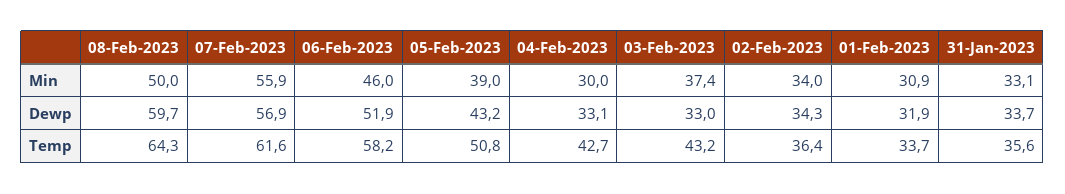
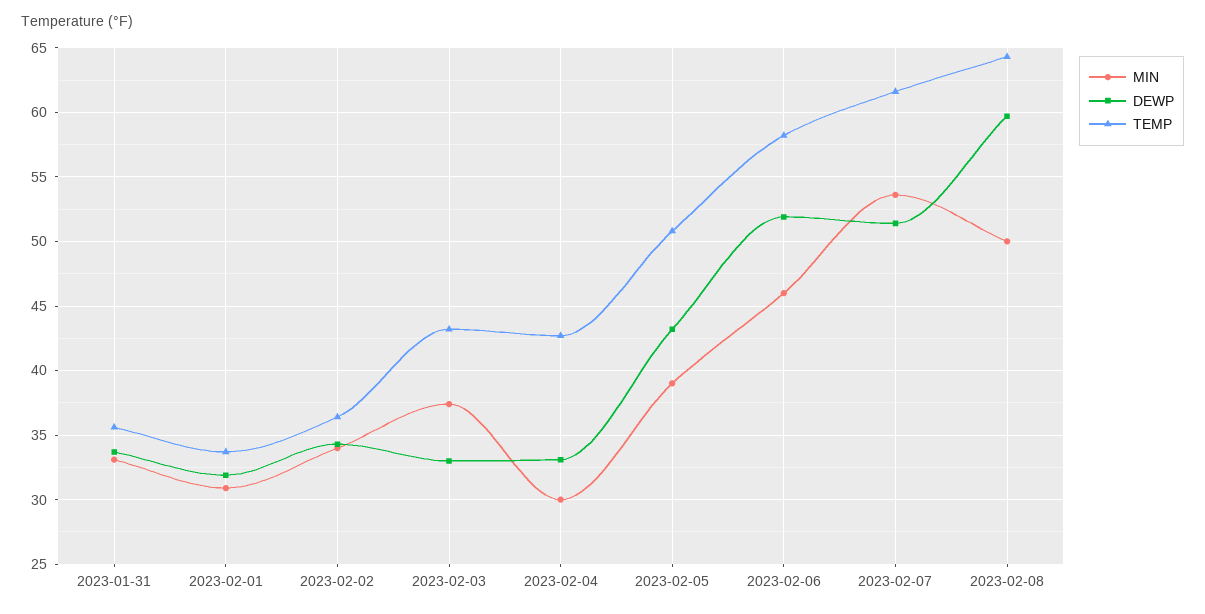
  {
    "Min": {
      "08-Feb-2023": 50,
-     "07-Feb-2023": 55.9,
+     "07-Feb-2023": 53.5,
      "06-Feb-2023": 46,
      "05-Feb-2023": 39,
      "04-Feb-2023": 30,
      "03-Feb-2023": 37.4,
      "02-Feb-2023": 34,
      "01-Feb-2023": 30.9,
      "31-Jan-2023": 33.1
    },
    "Dewp": {
      "08-Feb-2023": 59.7,
-     "07-Feb-2023": 56.9,
+     "07-Feb-2023": 51.5,
      "06-Feb-2023": 51.9,
      "05-Feb-2023": 43.2,
      "04-Feb-2023": 33.1,
      "03-Feb-2023": 33,
      "02-Feb-2023": 34.3,
      "01-Feb-2023": 31.9,
      "31-Jan-2023": 33.7
    },
    "Temp": {
      "08-Feb-2023": 64.3,
      "07-Feb-2023": 61.6,
      "06-Feb-2023": 58.2,
      "05-Feb-2023": 50.8,
      "04-Feb-2023": 42.7,
      "03-Feb-2023": 43.2,
      "02-Feb-2023": 36.4,
      "01-Feb-2023": 33.7,
      "31-Jan-2023": 35.6
    }
  }

